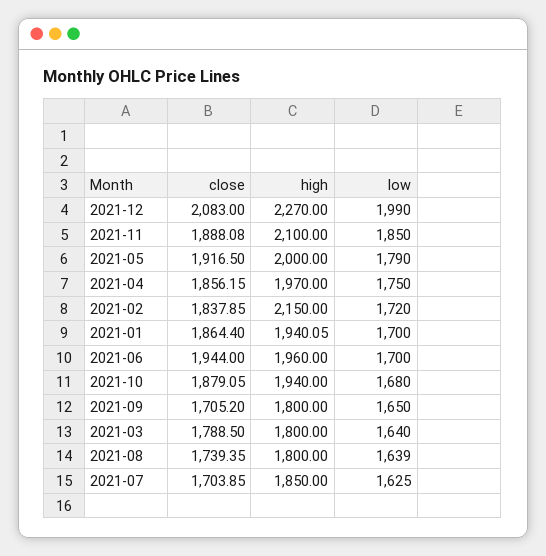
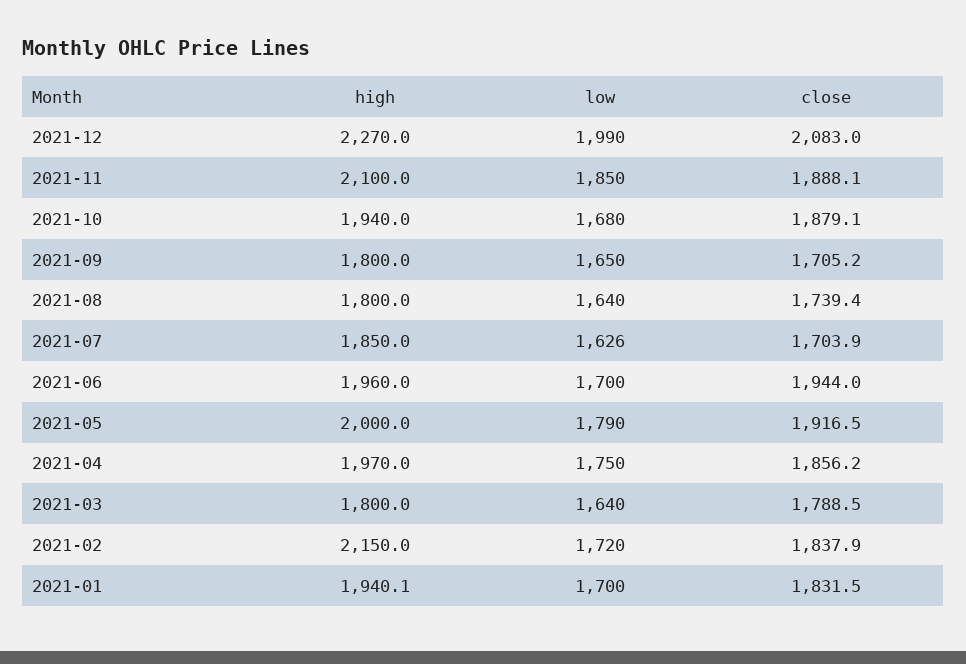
  {
    "close": {
      "2021-12": 2083,
      "2021-11": 1888.08,
      "2021-05": 1916.5,
      "2021-04": 1856.15,
      "2021-02": 1837.85,
-     "2021-01": 1864.4,
+     "2021-01": 1831.5,
      "2021-06": 1944,
      "2021-10": 1879.05,
      "2021-09": 1705.2,
      "2021-03": 1788.5,
      "2021-08": 1739.35,
      "2021-07": 1703.85
    },
    "high": {
      "2021-12": 2270,
      "2021-11": 2100,
      "2021-05": 2000,
      "2021-04": 1970,
      "2021-02": 2150,
      "2021-01": 1940.05,
      "2021-06": 1960,
      "2021-10": 1940,
      "2021-09": 1800,
      "2021-03": 1800,
      "2021-08": 1800,
      "2021-07": 1850
    },
    "low": {
      "2021-12": 1990,
      "2021-11": 1850,
      "2021-05": 1790,
      "2021-04": 1750,
      "2021-02": 1720,
      "2021-01": 1700,
      "2021-06": 1700,
      "2021-10": 1680,
      "2021-09": 1650,
      "2021-03": 1640,
-     "2021-08": 1639,
+     "2021-08": 1640,
-     "2021-07": 1625
+     "2021-07": 1626
    }
  }

